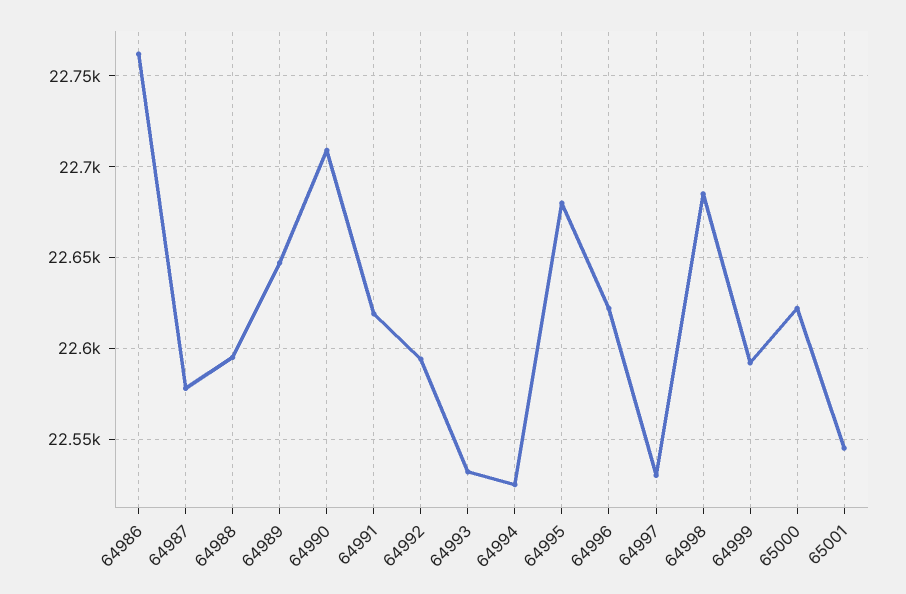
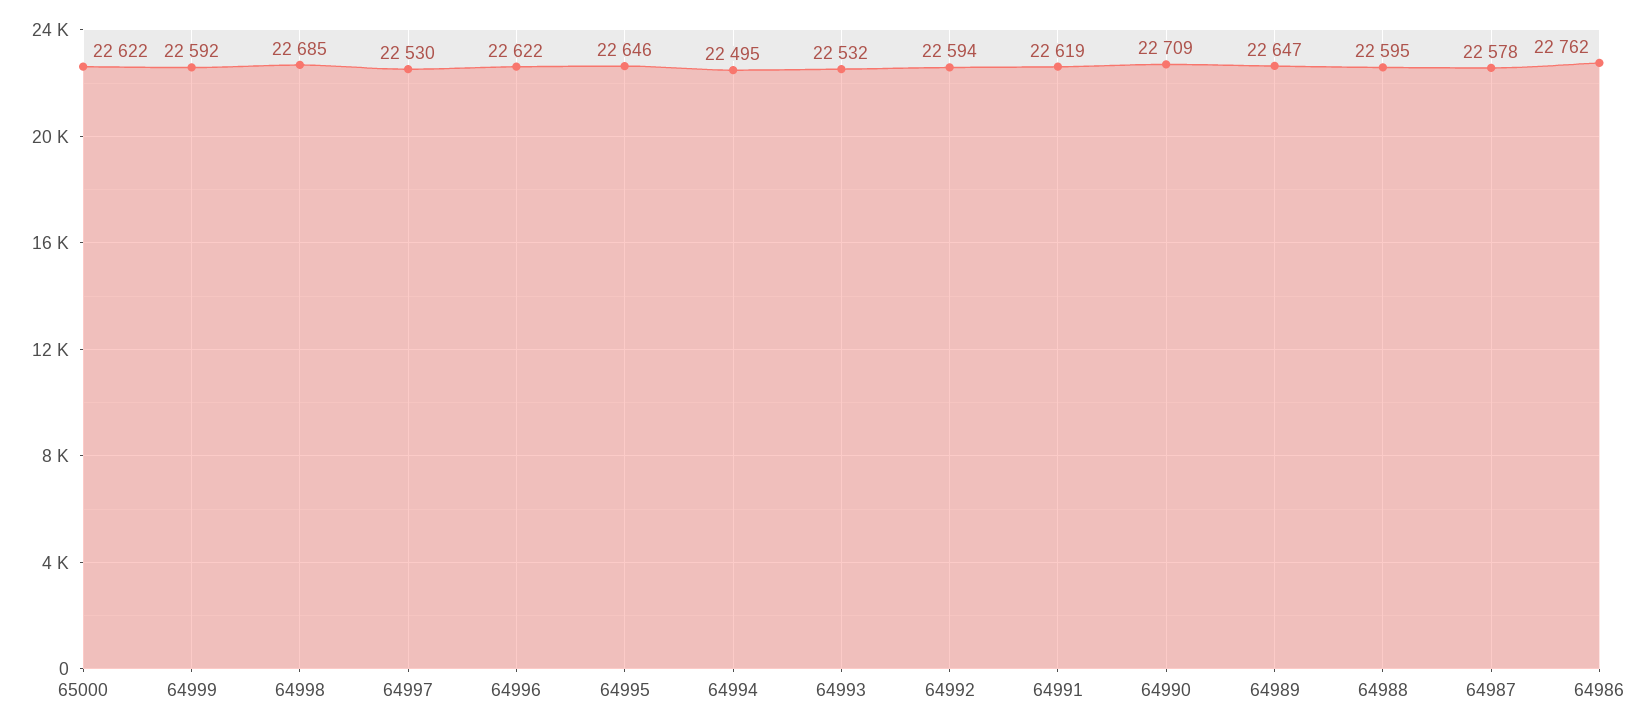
  {
    "64986": 22762,
    "64987": 22578,
    "64988": 22595,
    "64989": 22647,
    "64990": 22709,
    "64991": 22619,
    "64992": 22594,
    "64993": 22532,
-   "64994": 22525,
+   "64994": 22495,
-   "64995": 22680,
+   "64995": 22646,
    "64996": 22622,
    "64997": 22530,
    "64998": 22685,
    "64999": 22592,
-   "65000": 22622,
+   "65000": 22622
-   "65001": 22545
  }

